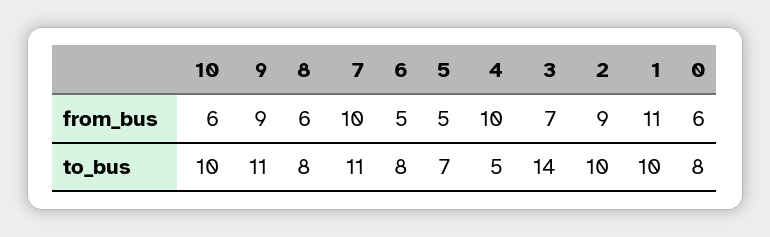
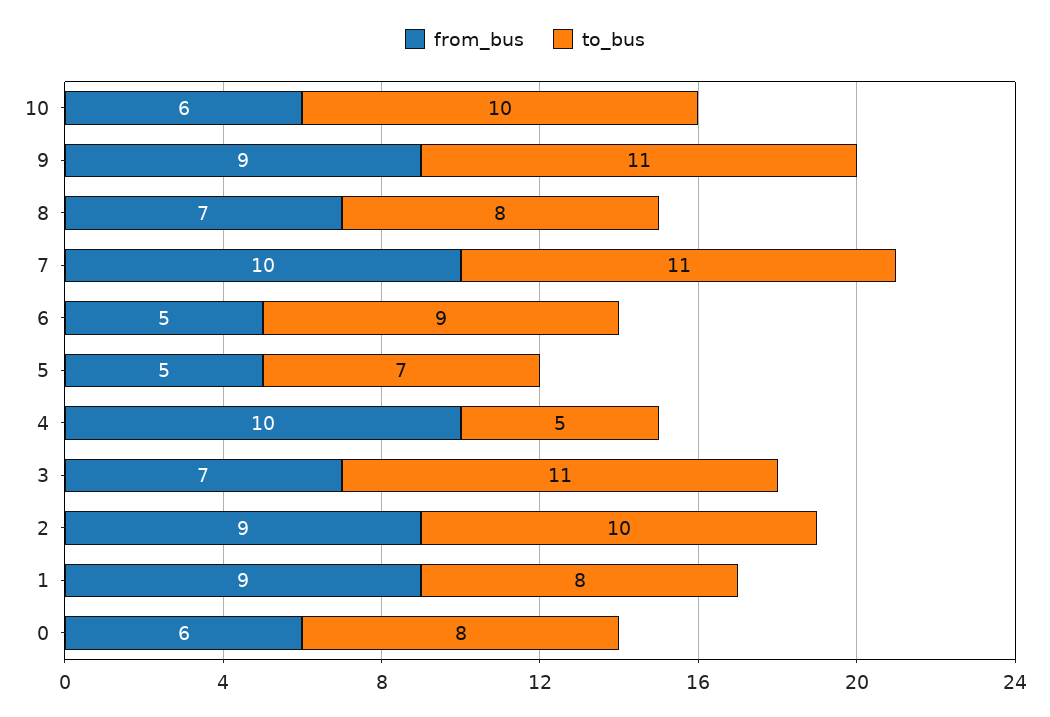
  {
    "from_bus": {
      "10": 6,
      "9": 9,
-     "8": 6,
+     "8": 7,
      "7": 10,
      "6": 5,
      "5": 5,
      "4": 10,
      "3": 7,
      "2": 9,
-     "1": 11,
+     "1": 9,
      "0": 6
    },
    "to_bus": {
      "10": 10,
      "9": 11,
      "8": 8,
      "7": 11,
-     "6": 8,
+     "6": 9,
      "5": 7,
      "4": 5,
-     "3": 14,
+     "3": 11,
      "2": 10,
-     "1": 10,
+     "1": 8,
      "0": 8
    }
  }

